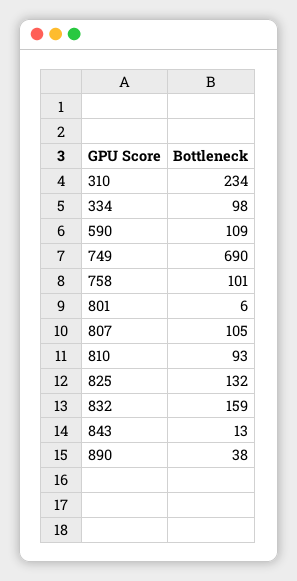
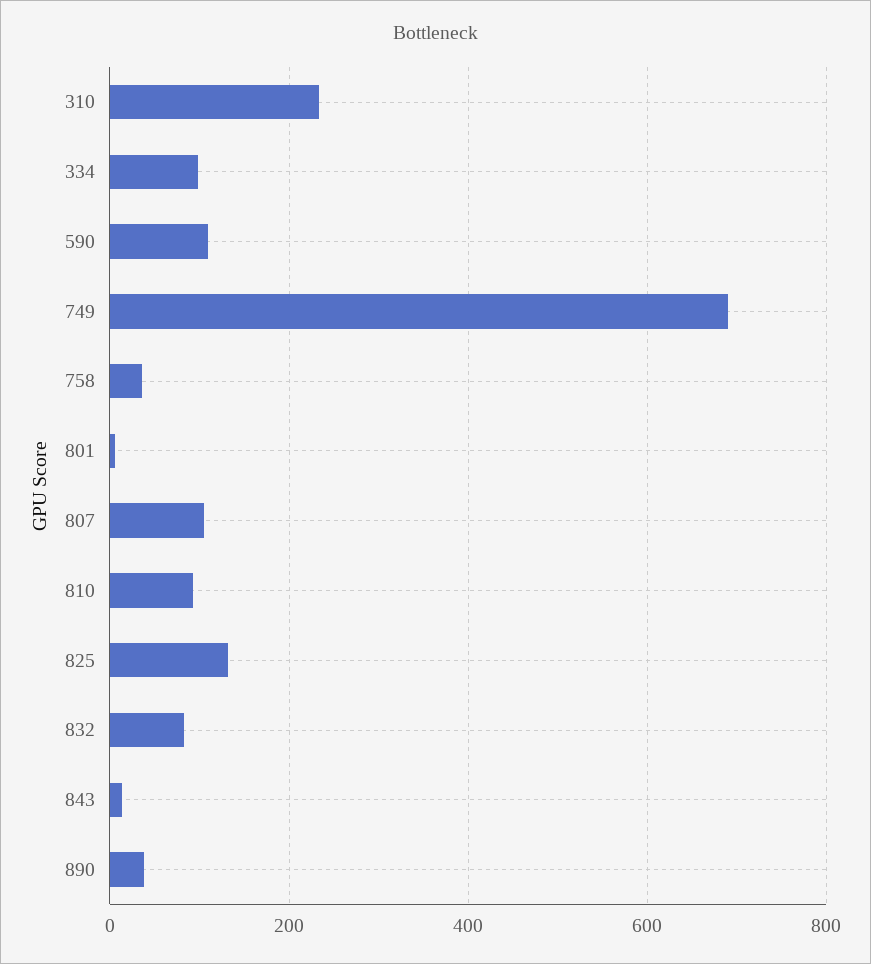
  {
    "310": 234,
    "334": 98,
    "590": 109,
    "749": 690,
-   "758": 101,
+   "758": 40,
    "801": 6,
    "807": 105,
    "810": 93,
    "825": 132,
-   "832": 159,
+   "832": 80,
    "843": 13,
    "890": 38
  }

